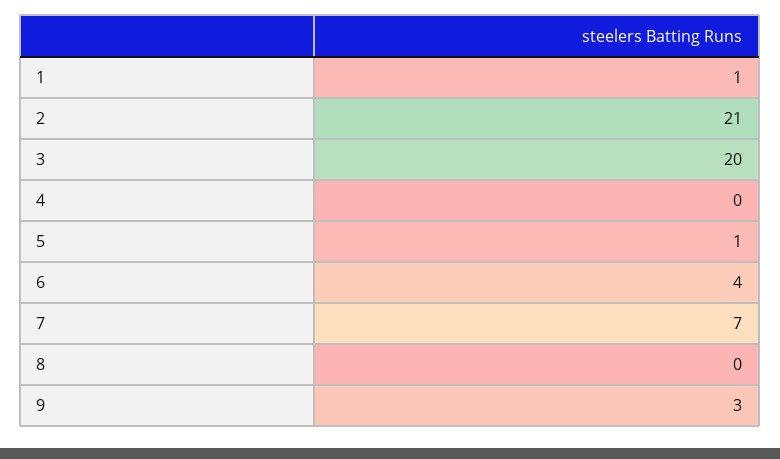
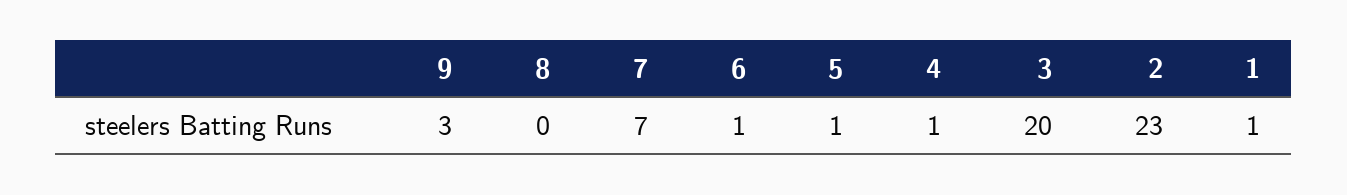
  {
    "1": 1,
-   "2": 21,
+   "2": 23,
    "3": 20,
-   "4": 0,
+   "4": 1,
    "5": 1,
-   "6": 4,
+   "6": 1,
    "7": 7,
    "8": 0,
    "9": 3
  }

